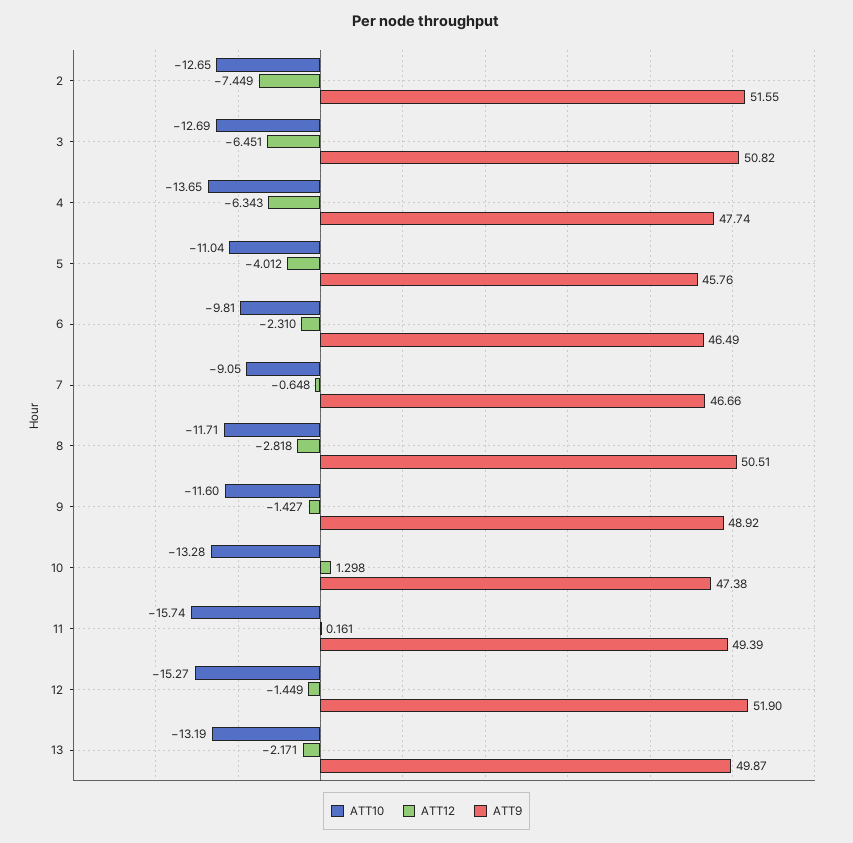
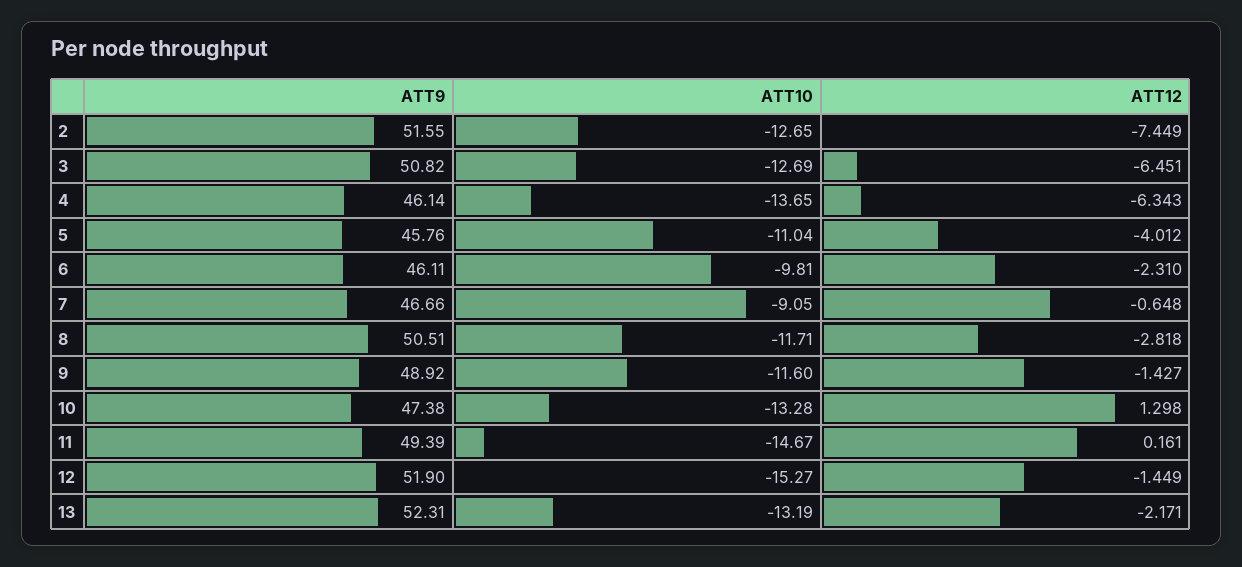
  {
    "ATT10": {
      "2": -12.65,
      "3": -12.69,
      "4": -13.65,
      "5": -11.04,
      "6": -9.81,
      "7": -9.05,
      "8": -11.71,
      "9": -11.6,
      "10": -13.28,
-     "11": -15.74,
+     "11": -14.67,
      "12": -15.27,
      "13": -13.19
    },
    "ATT12": {
      "2": -7.449,
      "3": -6.451,
      "4": -6.343,
      "5": -4.012,
      "6": -2.31,
      "7": -0.648,
      "8": -2.818,
      "9": -1.427,
      "10": 1.298,
      "11": 0.161,
      "12": -1.449,
      "13": -2.171
    },
    "ATT9": {
      "2": 51.55,
      "3": 50.82,
-     "4": 47.74,
+     "4": 46.14,
      "5": 45.76,
-     "6": 46.49,
+     "6": 46.11,
      "7": 46.66,
      "8": 50.51,
      "9": 48.92,
      "10": 47.38,
      "11": 49.39,
      "12": 51.9,
-     "13": 49.87
+     "13": 52.31
    }
  }

